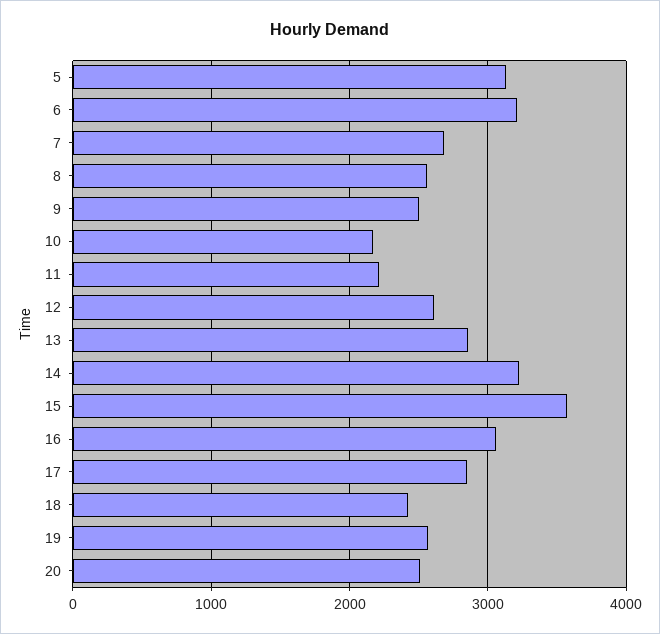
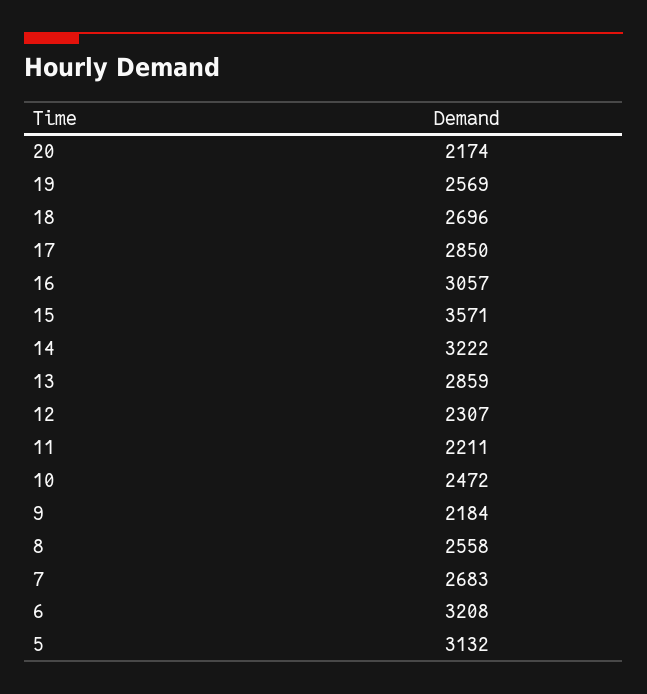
  {
    "5": 3132,
    "6": 3208,
    "7": 2683,
    "8": 2558,
-   "9": 2500,
+   "9": 2184,
-   "10": 2200,
+   "10": 2472,
    "11": 2211,
-   "12": 2600,
+   "12": 2307,
    "13": 2859,
    "14": 3222,
    "15": 3571,
    "16": 3057,
    "17": 2850,
-   "18": 2400,
+   "18": 2696,
    "19": 2569,
-   "20": 2500
+   "20": 2174
  }

